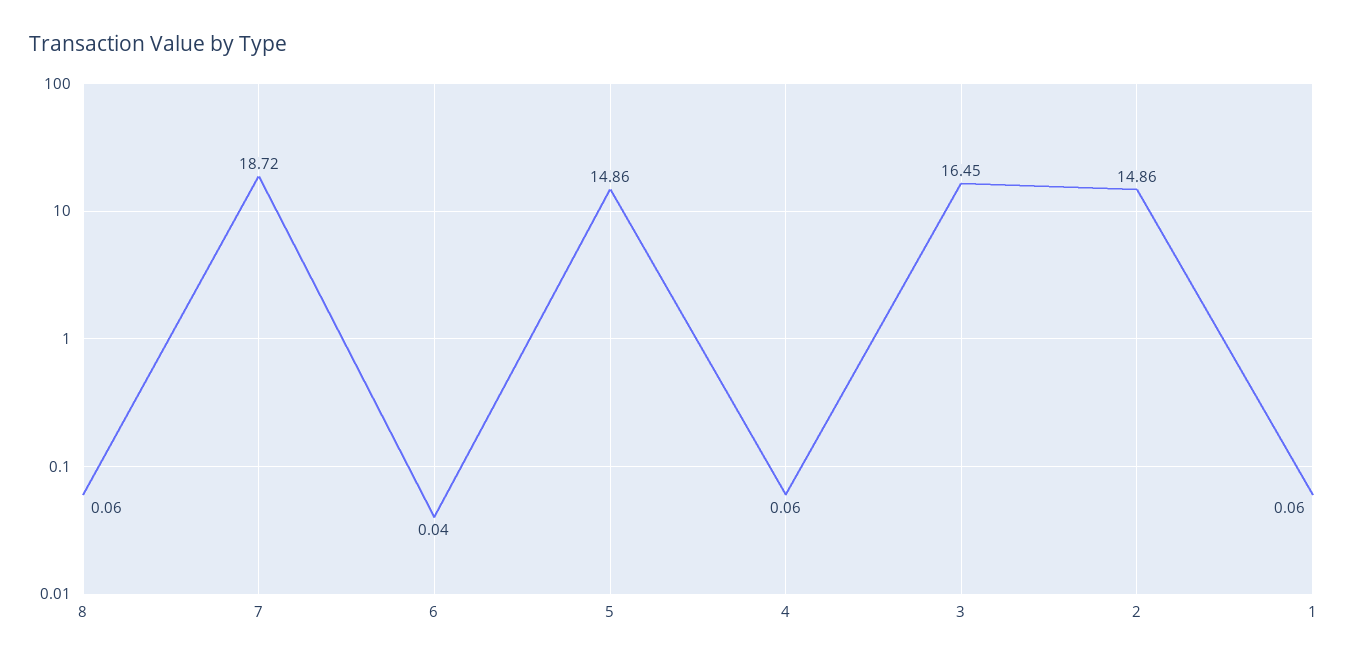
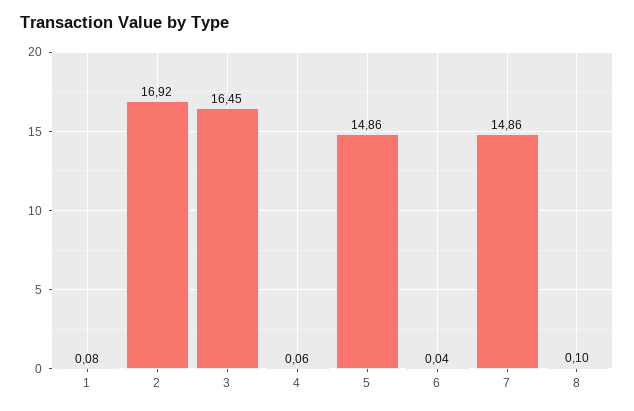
  {
-   "8": 0.06,
+   "8": 0.1,
-   "7": 18.72,
+   "7": 14.86,
    "6": 0.04,
    "5": 14.86,
    "4": 0.06,
    "3": 16.45,
-   "2": 14.86,
+   "2": 16.92,
-   "1": 0.06
+   "1": 0.08
  }

